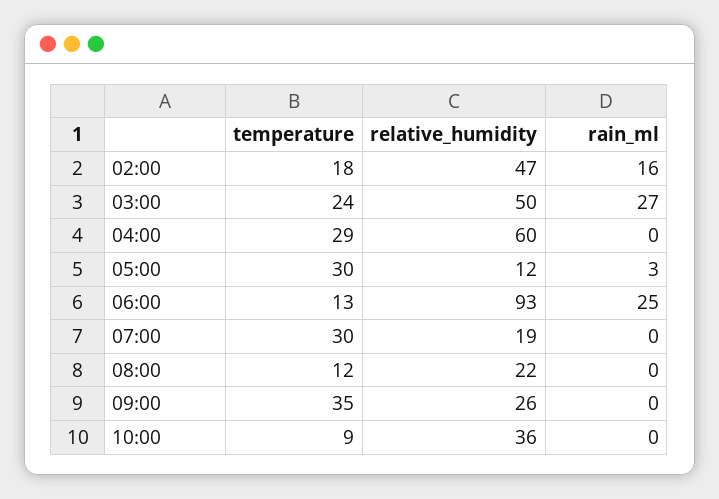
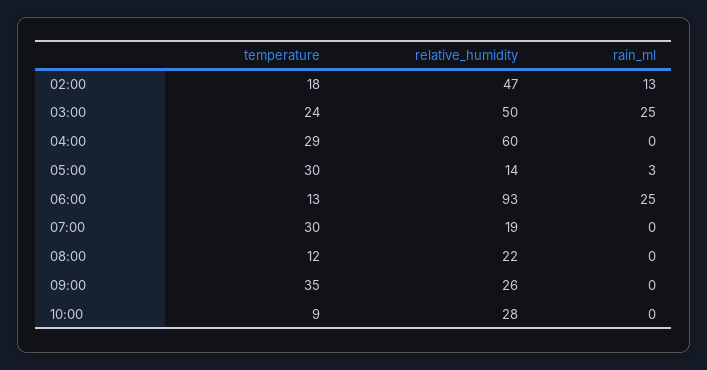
  {
    "temperature": {
      "02:00": 18,
      "03:00": 24,
      "04:00": 29,
      "05:00": 30,
      "06:00": 13,
      "07:00": 30,
      "08:00": 12,
      "09:00": 35,
      "10:00": 9
    },
    "relative_humidity": {
      "02:00": 47,
      "03:00": 50,
      "04:00": 60,
-     "05:00": 12,
+     "05:00": 14,
      "06:00": 93,
      "07:00": 19,
      "08:00": 22,
      "09:00": 26,
-     "10:00": 36
+     "10:00": 28
    },
    "rain_ml": {
-     "02:00": 16,
+     "02:00": 13,
-     "03:00": 27,
+     "03:00": 25,
      "04:00": 0,
      "05:00": 3,
      "06:00": 25,
      "07:00": 0,
      "08:00": 0,
      "09:00": 0,
      "10:00": 0
    }
  }

